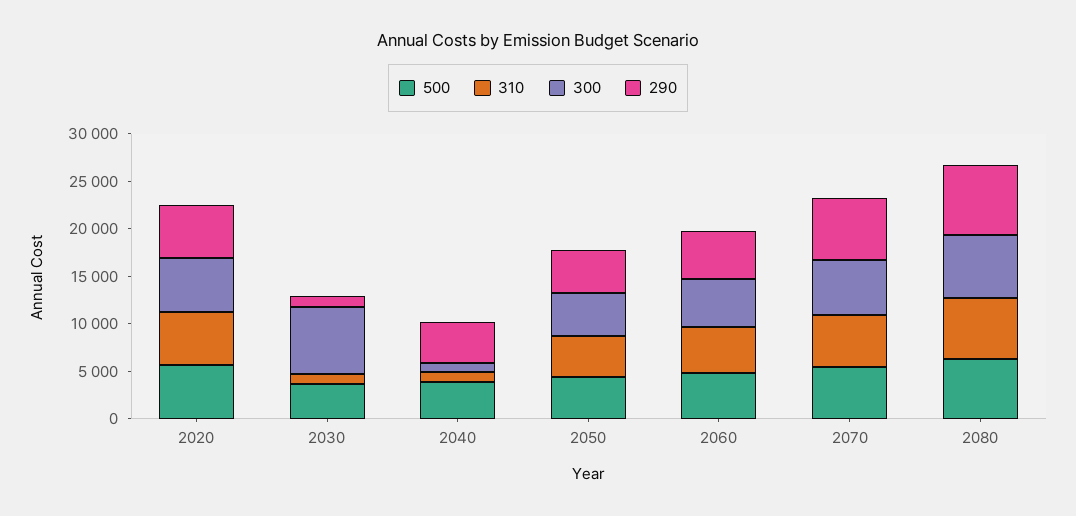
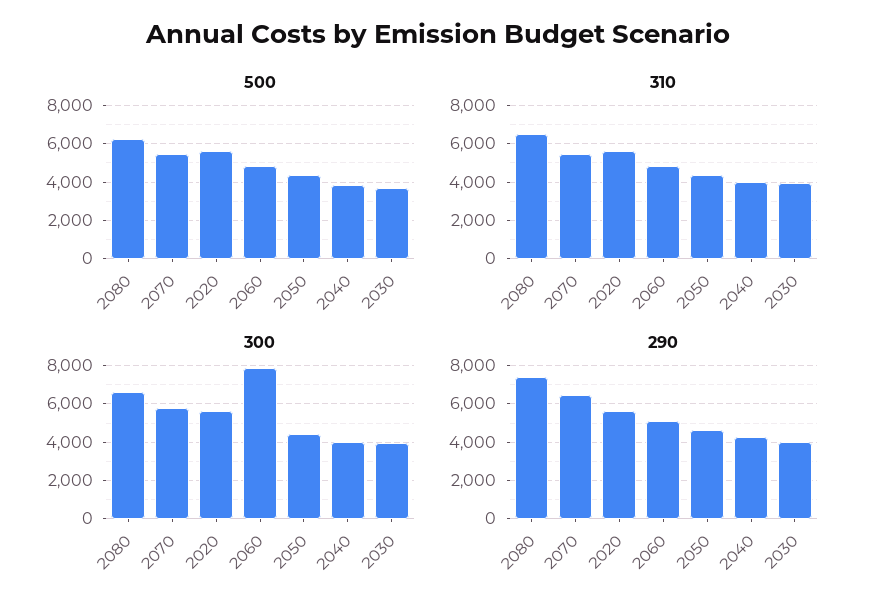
  {
    "500": {
      "2020": 5500,
      "2030": 3500,
      "2040": 4000,
      "2050": 4500,
      "2060": 5000,
      "2070": 5500,
      "2080": 6500
    },
    "310": {
      "2020": 5500,
-     "2030": 1000,
+     "2030": 4000,
-     "2040": 1000,
+     "2040": 4000,
      "2050": 4500,
      "2060": 5000,
      "2070": 5500,
      "2080": 6500
    },
    "300": {
      "2020": 5500,
-     "2030": 7000,
+     "2030": 4000,
-     "2040": 1000,
+     "2040": 4000,
      "2050": 4500,
-     "2060": 5000,
+     "2060": 8000,
      "2070": 6000,
      "2080": 6500
    },
    "290": {
      "2020": 5500,
-     "2030": 1000,
+     "2030": 4000,
      "2040": 4500,
      "2050": 4500,
      "2060": 5000,
      "2070": 6500,
      "2080": 7500
    }
  }

